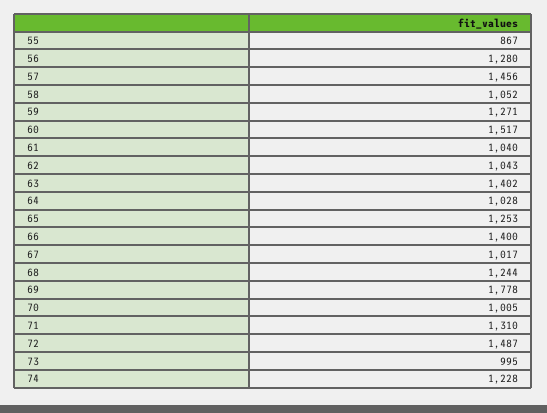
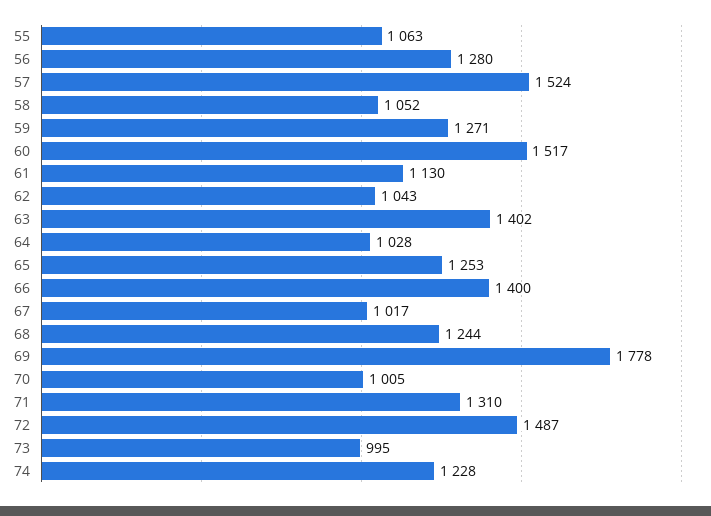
  {
-   "55": 867,
+   "55": 1063,
    "56": 1280,
-   "57": 1456,
+   "57": 1524,
    "58": 1052,
    "59": 1271,
    "60": 1517,
-   "61": 1040,
+   "61": 1130,
    "62": 1043,
    "63": 1402,
    "64": 1028,
    "65": 1253,
    "66": 1400,
    "67": 1017,
    "68": 1244,
    "69": 1778,
    "70": 1005,
    "71": 1310,
    "72": 1487,
    "73": 995,
    "74": 1228
  }

